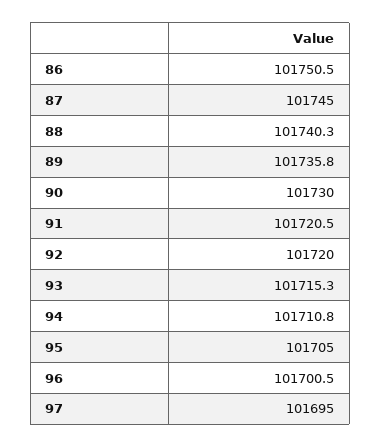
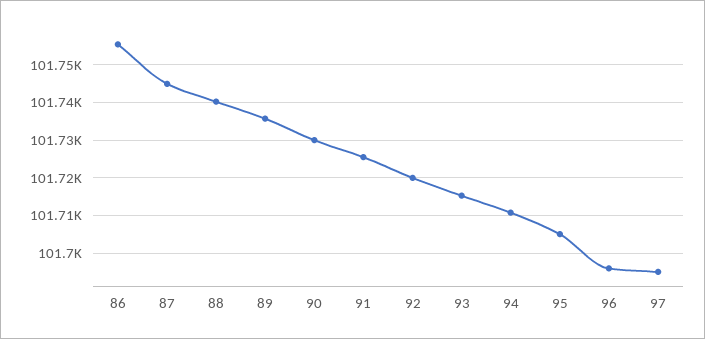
  {
-   "86": 101750.5,
+   "86": 101756,
    "87": 101745,
    "88": 101740.3,
    "89": 101735.8,
    "90": 101730,
-   "91": 101720.5,
+   "91": 101726,
    "92": 101720,
    "93": 101715.3,
    "94": 101710.8,
    "95": 101705,
-   "96": 101700.5,
+   "96": 101696,
    "97": 101695
  }

